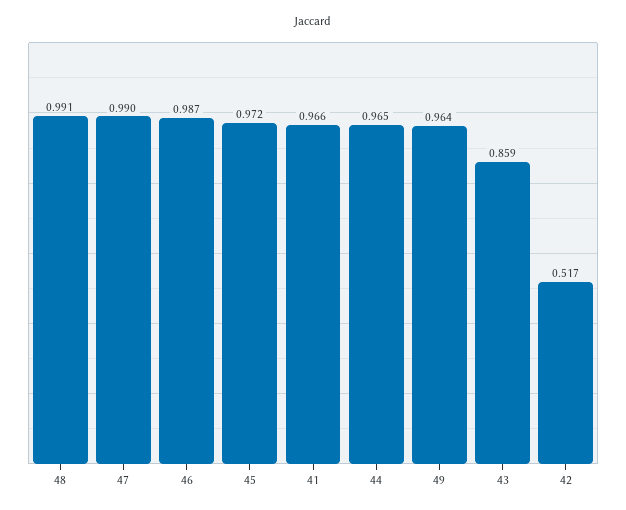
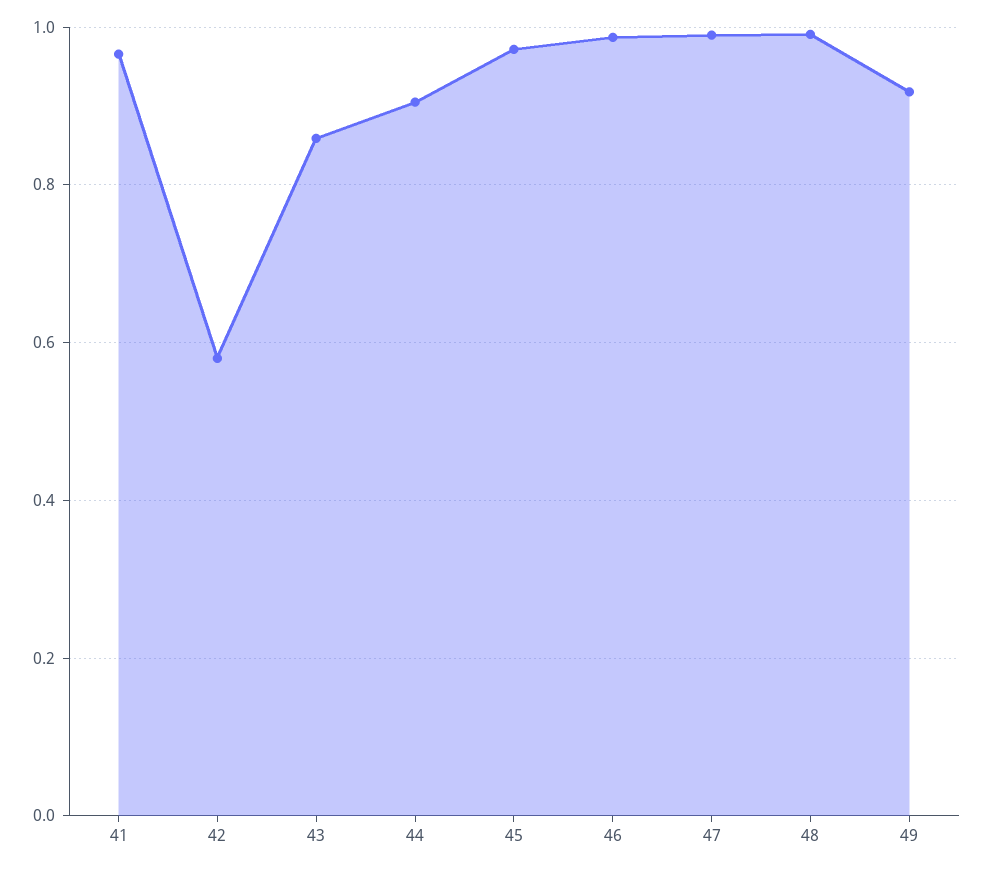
  {
    "48": 0.991,
    "47": 0.99,
    "46": 0.987,
    "45": 0.972,
    "41": 0.966,
-   "44": 0.965,
+   "44": 0.9,
-   "49": 0.964,
+   "49": 0.92,
    "43": 0.859,
-   "42": 0.517
+   "42": 0.58
  }

